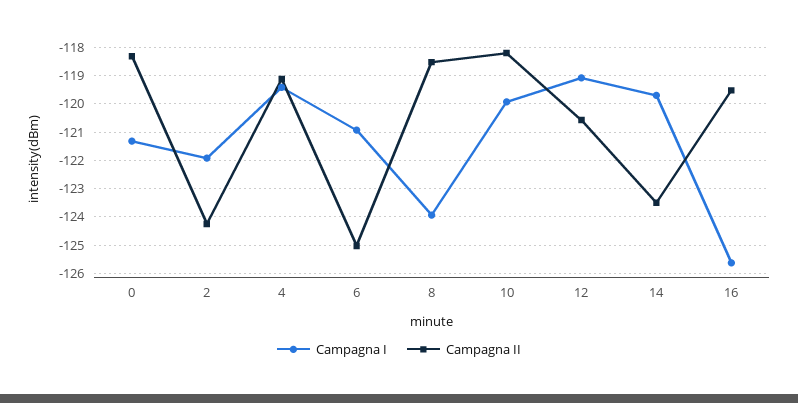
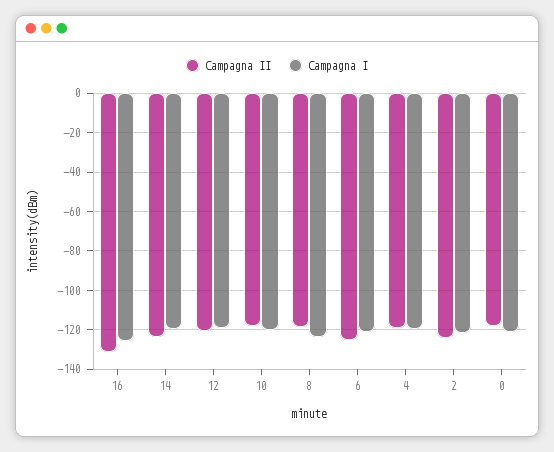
  {
    "Campagna I": {
      "0": -121.25,
      "2": -122,
      "4": -119.5,
      "6": -121,
      "8": -124,
      "10": -120,
      "12": -119,
      "14": -119.75,
      "16": -125.75
    },
    "Campagna II": {
      "0": -118.25,
      "2": -124.25,
      "4": -119,
      "6": -125,
      "8": -118.5,
      "10": -118.25,
      "12": -120.5,
      "14": -123.5,
-     "16": -119.5
+     "16": -130
    }
  }

